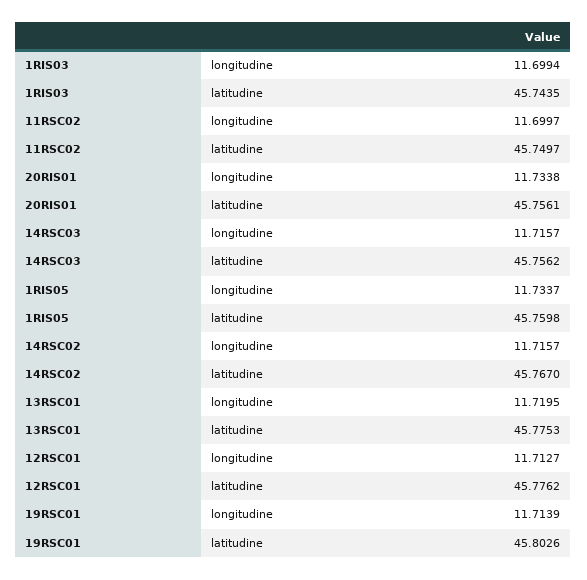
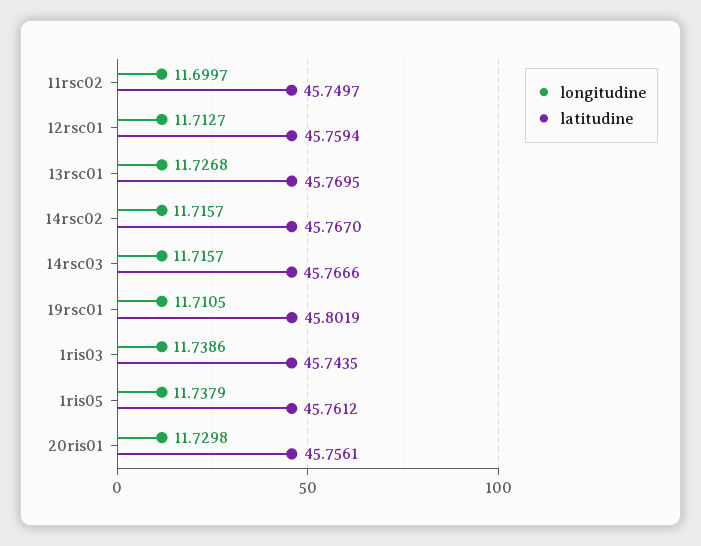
  {
    "longitudine": {
-     "1RIS03": 11.6994,
+     "1RIS03": 11.7386,
      "11RSC02": 11.6997,
-     "20RIS01": 11.7338,
+     "20RIS01": 11.7298,
      "14RSC03": 11.7157,
-     "1RIS05": 11.7337,
+     "1RIS05": 11.7379,
      "14RSC02": 11.7157,
-     "13RSC01": 11.7195,
+     "13RSC01": 11.7268,
      "12RSC01": 11.7127,
-     "19RSC01": 11.7139
+     "19RSC01": 11.7105
    },
    "latitudine": {
      "1RIS03": 45.7435,
      "11RSC02": 45.7497,
      "20RIS01": 45.7561,
-     "14RSC03": 45.7562,
+     "14RSC03": 45.7666,
-     "1RIS05": 45.7598,
+     "1RIS05": 45.7612,
      "14RSC02": 45.767,
-     "13RSC01": 45.7753,
+     "13RSC01": 45.7695,
-     "12RSC01": 45.7762,
+     "12RSC01": 45.7594,
-     "19RSC01": 45.8026
+     "19RSC01": 45.8019
    }
  }

